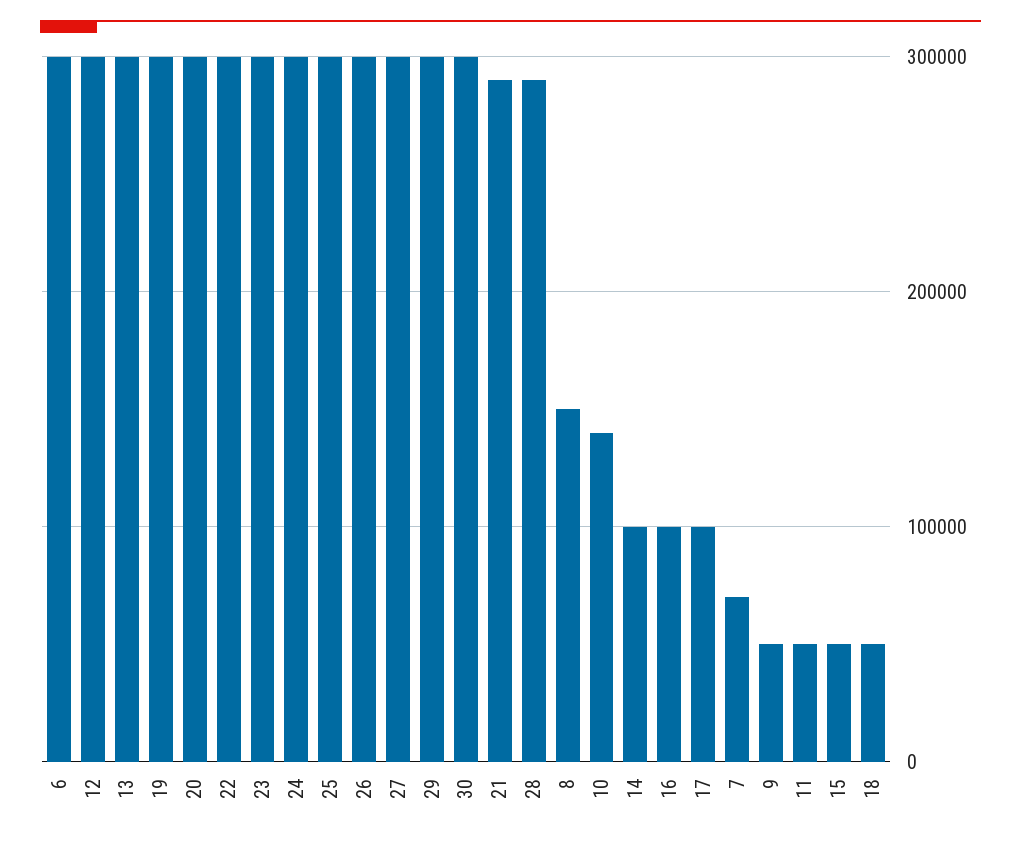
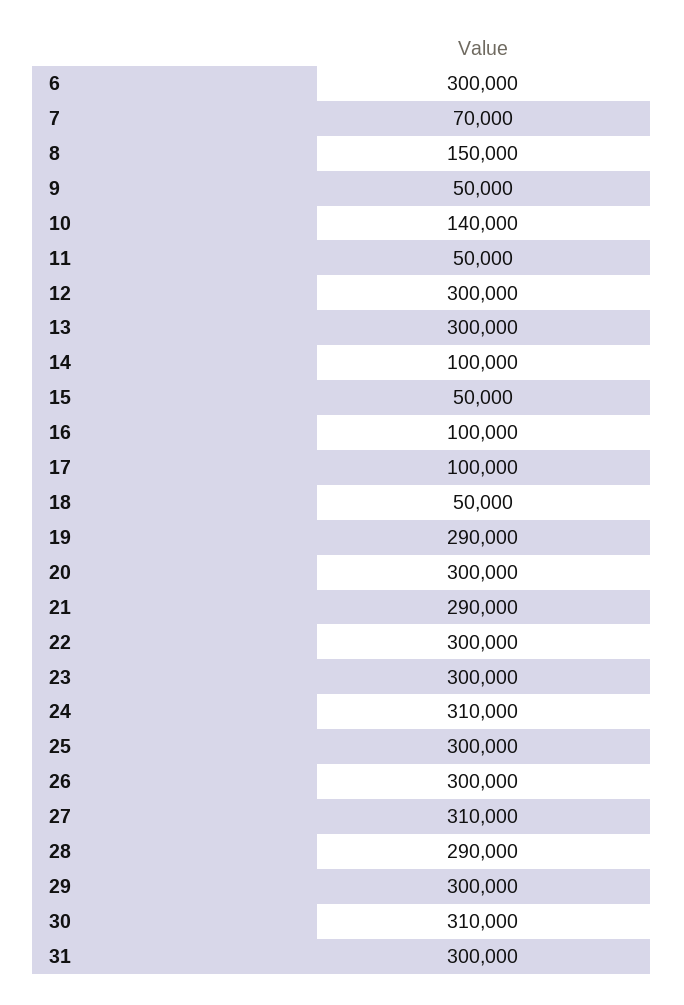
  {
    "6": 300000,
    "12": 300000,
    "13": 300000,
-   "19": 300000,
+   "19": 290000,
    "20": 300000,
    "22": 300000,
    "23": 300000,
-   "24": 300000,
+   "24": 310000,
    "25": 300000,
    "26": 300000,
-   "27": 300000,
+   "27": 310000,
    "29": 300000,
-   "30": 300000,
+   "30": 310000,
    "21": 290000,
    "28": 290000,
    "8": 150000,
    "10": 140000,
    "14": 100000,
    "16": 100000,
    "17": 100000,
    "7": 70000,
    "9": 50000,
    "11": 50000,
    "15": 50000,
-   "18": 50000
+   "18": 50000,
+   "31": 300000
  }

